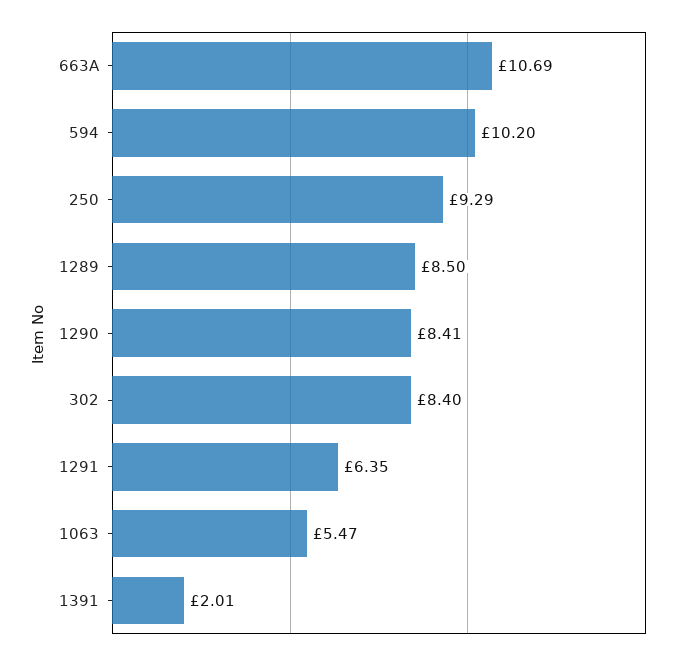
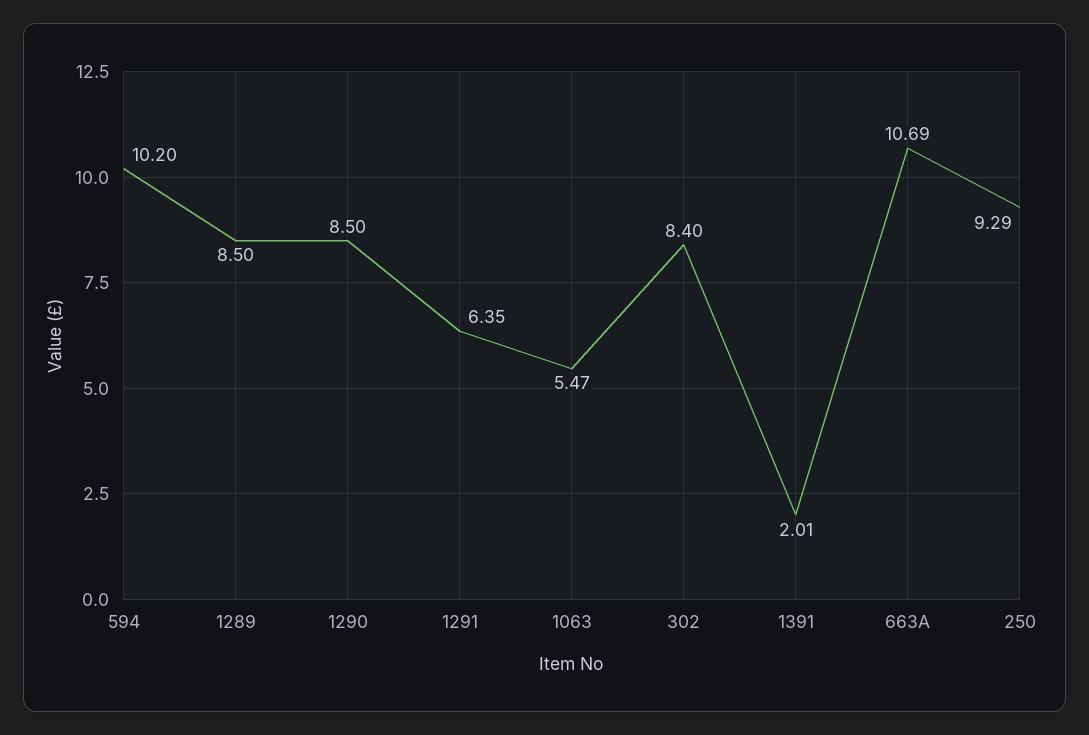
  {
    "663A": 10.69,
    "594": 10.2,
    "250": 9.29,
    "1289": 8.5,
-   "1290": 8.41,
+   "1290": 8.5,
    "302": 8.4,
    "1291": 6.35,
    "1063": 5.47,
    "1391": 2.01
  }

